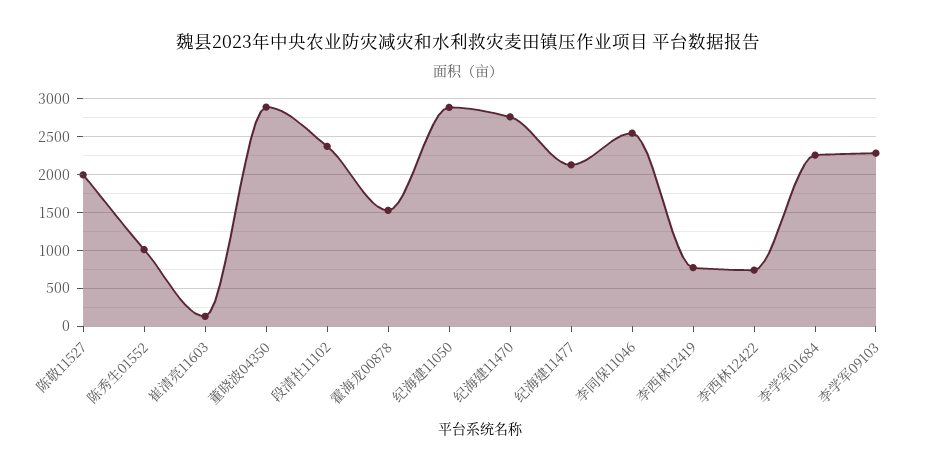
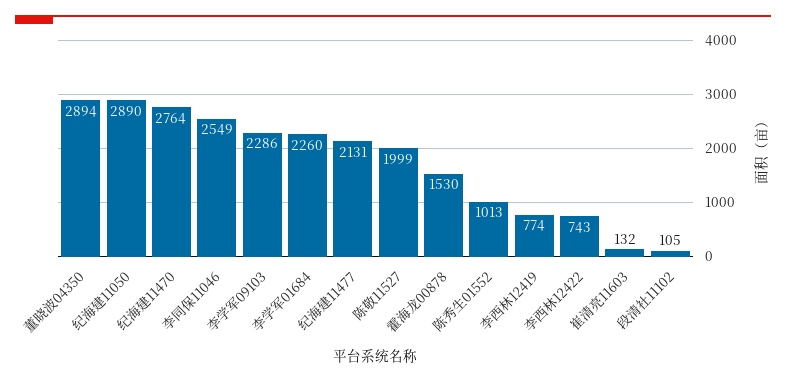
  {
    "陈敬11527": 1999,
    "陈秀生01552": 1013,
    "崔清亮11603": 132,
    "董晓波04350": 2894,
-   "段清社11102": 2400,
+   "段清社11102": 105,
    "霍海龙00878": 1530,
    "纪海建11050": 2890,
    "纪海建11470": 2764,
    "纪海建11477": 2131,
    "李同保11046": 2549,
    "李西林12419": 774,
    "李西林12422": 743,
    "李学军01684": 2260,
    "李学军09103": 2286
  }

